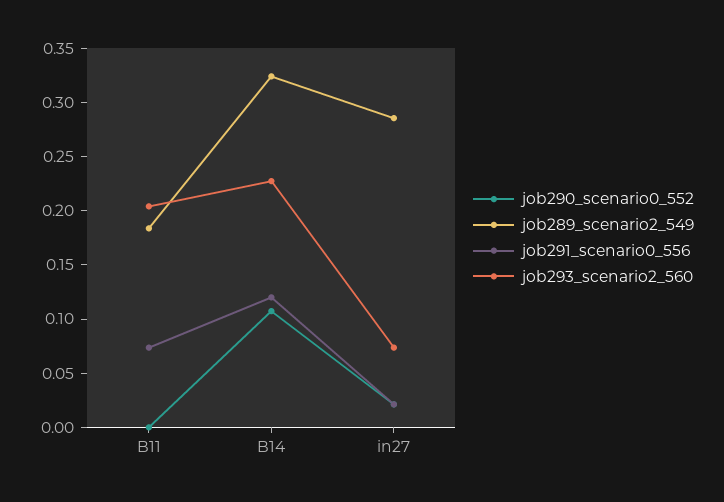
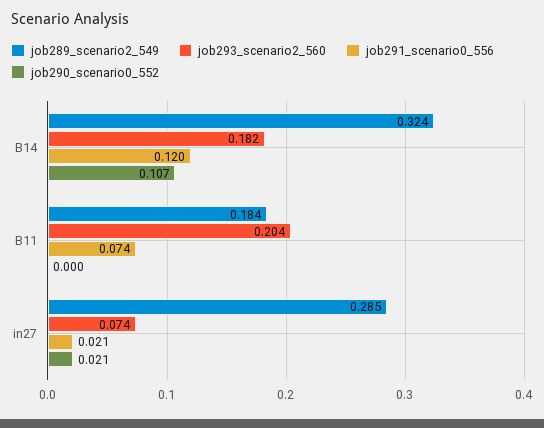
  {
    "job290_scenario0_552": {
      "B11": 0,
      "B14": 0.107,
      "in27": 0.021
    },
    "job289_scenario2_549": {
      "B11": 0.184,
      "B14": 0.324,
      "in27": 0.285
    },
    "job291_scenario0_556": {
      "B11": 0.074,
      "B14": 0.12,
      "in27": 0.021
    },
    "job293_scenario2_560": {
      "B11": 0.204,
-     "B14": 0.23,
+     "B14": 0.182,
      "in27": 0.074
    }
  }

